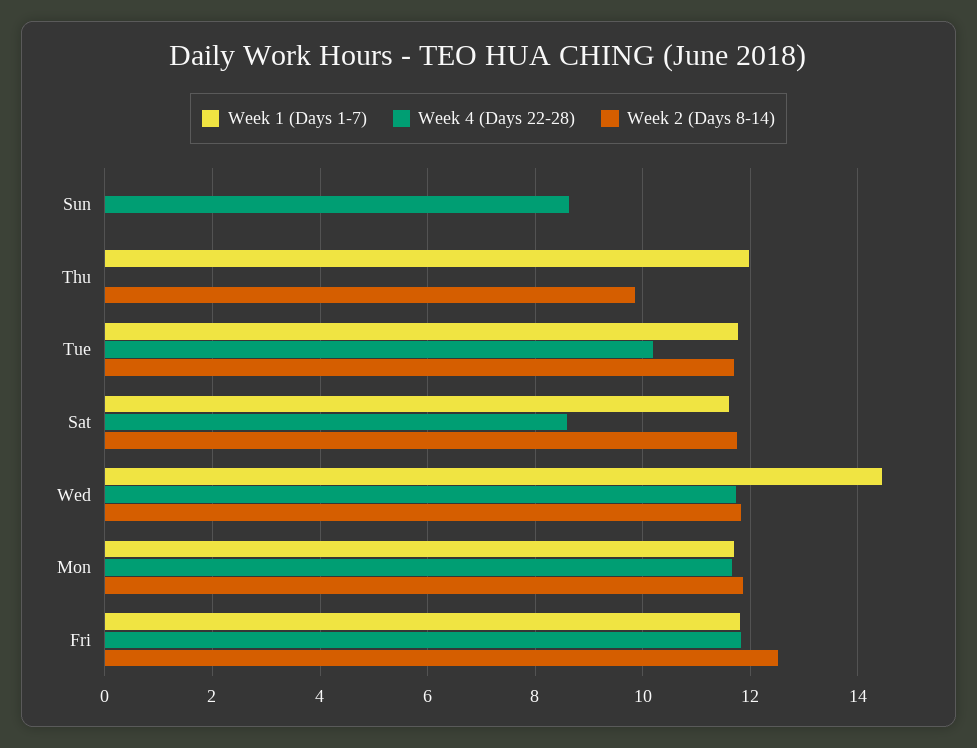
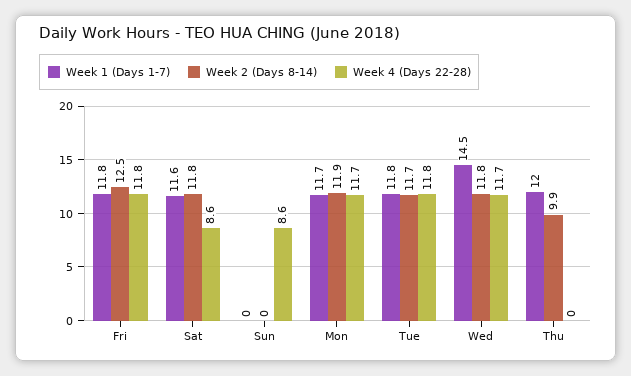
  {
    "Week 1 (Days 1-7)": {
      "Sun": 0,
      "Thu": 12,
      "Tue": 11.8,
      "Sat": 11.6,
      "Wed": 14.5,
      "Mon": 11.7,
      "Fri": 11.8
    },
    "Week 4 (Days 22-28)": {
      "Sun": 8.6,
      "Thu": 0,
-     "Tue": 10.2,
+     "Tue": 11.8,
      "Sat": 8.6,
      "Wed": 11.7,
      "Mon": 11.7,
      "Fri": 11.8
    },
    "Week 2 (Days 8-14)": {
      "Sun": 0,
      "Thu": 9.9,
      "Tue": 11.7,
      "Sat": 11.8,
      "Wed": 11.8,
      "Mon": 11.9,
      "Fri": 12.5
    }
  }

